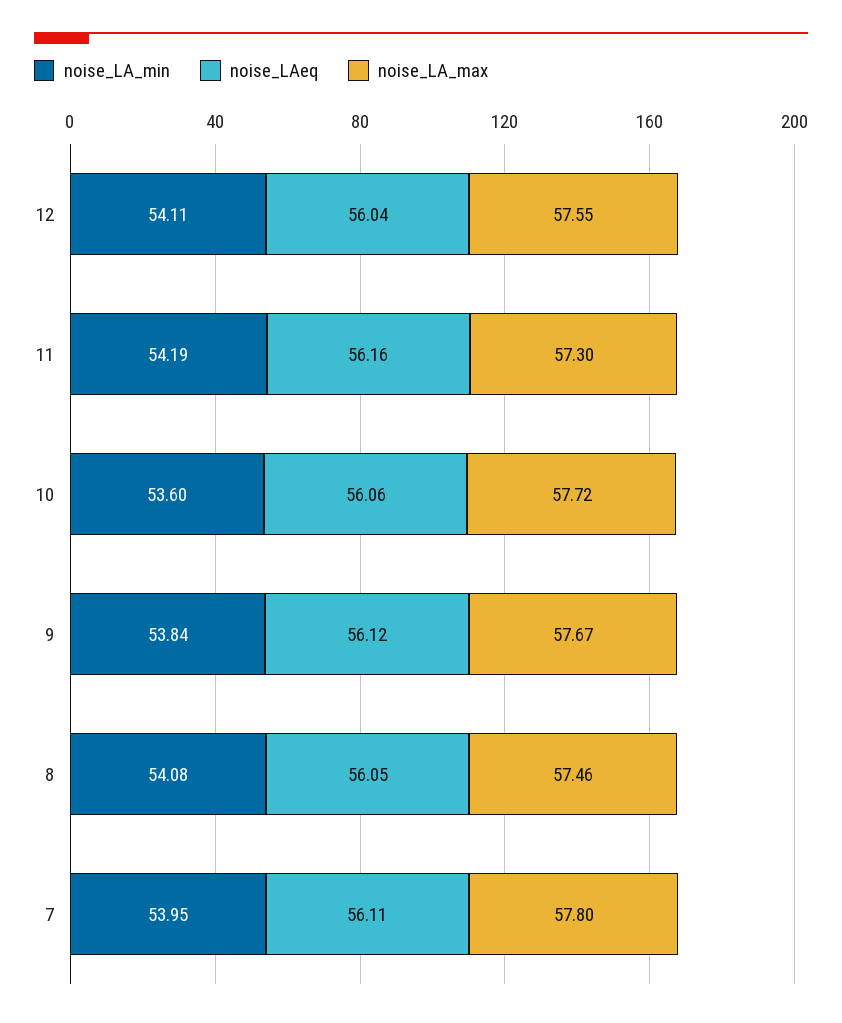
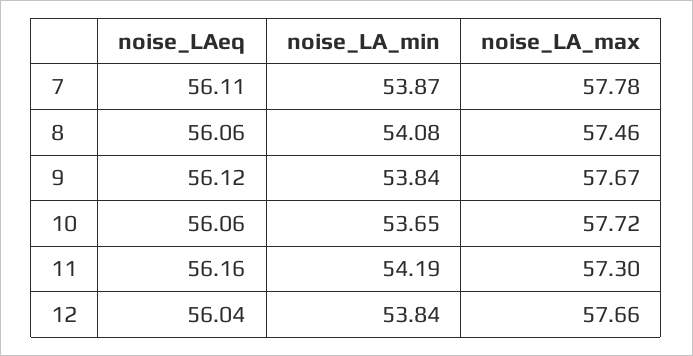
  {
    "noise_LA_min": {
-     "12": 54.11,
+     "12": 53.84,
      "11": 54.19,
-     "10": 53.6,
+     "10": 53.65,
      "9": 53.84,
      "8": 54.08,
-     "7": 53.95
+     "7": 53.87
    },
    "noise_LAeq": {
      "12": 56.04,
      "11": 56.16,
      "10": 56.06,
      "9": 56.12,
-     "8": 56.05,
+     "8": 56.06,
      "7": 56.11
    },
    "noise_LA_max": {
-     "12": 57.55,
+     "12": 57.66,
      "11": 57.3,
      "10": 57.72,
      "9": 57.67,
      "8": 57.46,
-     "7": 57.8
+     "7": 57.78
    }
  }

